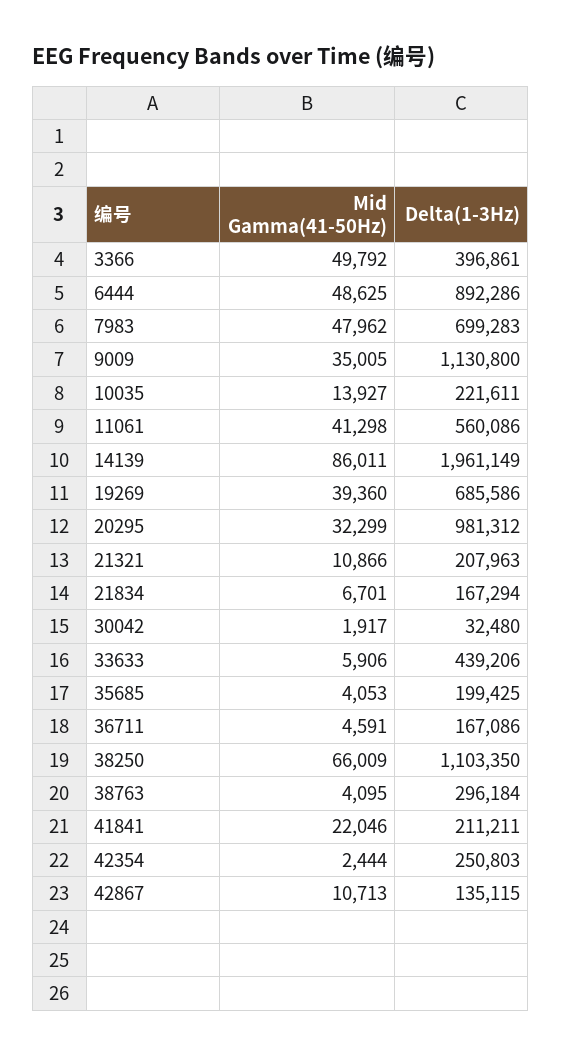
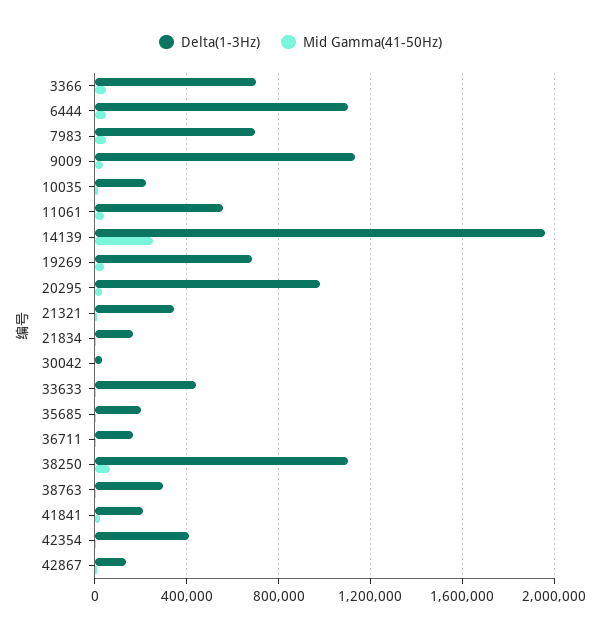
  {
    "Mid Gamma(41-50Hz)": {
      "3366": 49792,
      "6444": 48625,
      "7983": 47962,
      "9009": 35005,
      "10035": 13927,
      "11061": 41298,
-     "14139": 86011,
+     "14139": 250000,
      "19269": 39360,
      "20295": 32299,
      "21321": 10866,
      "21834": 6701,
      "30042": 1917,
      "33633": 5906,
      "35685": 4053,
      "36711": 4591,
      "38250": 66009,
      "38763": 4095,
      "41841": 22046,
      "42354": 2444,
      "42867": 10713
    },
    "Delta(1-3Hz)": {
-     "3366": 396861,
+     "3366": 700000,
-     "6444": 892286,
+     "6444": 1100000,
      "7983": 699283,
      "9009": 1130800,
      "10035": 221611,
      "11061": 560086,
      "14139": 1961149,
      "19269": 685586,
      "20295": 981312,
-     "21321": 207963,
+     "21321": 350000,
      "21834": 167294,
      "30042": 32480,
      "33633": 439206,
      "35685": 199425,
      "36711": 167086,
      "38250": 1103350,
      "38763": 296184,
      "41841": 211211,
-     "42354": 250803,
+     "42354": 400000,
      "42867": 135115
    }
  }

